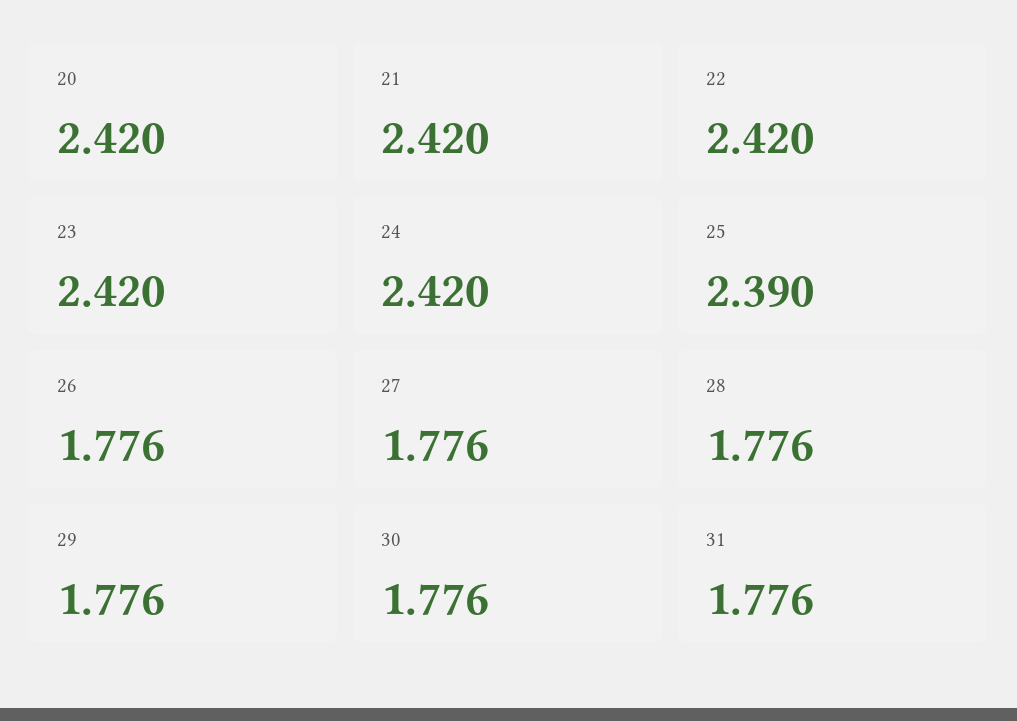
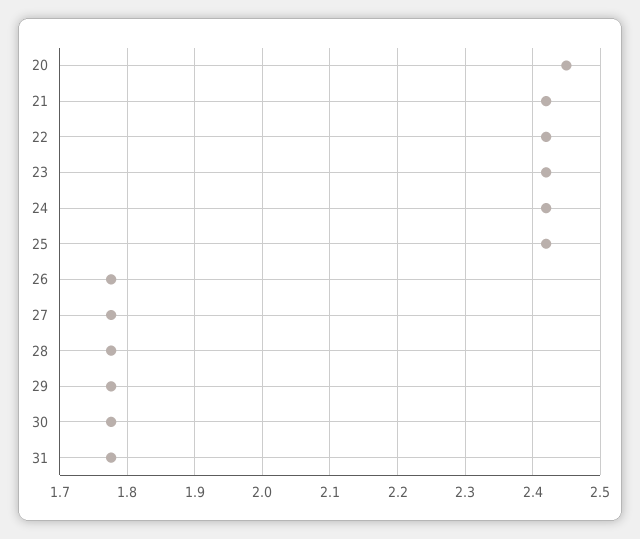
  {
-   "20": 2.42,
+   "20": 2.45,
    "21": 2.42,
    "22": 2.42,
    "23": 2.42,
    "24": 2.42,
-   "25": 2.39,
+   "25": 2.42,
    "26": 1.776,
    "27": 1.776,
    "28": 1.776,
    "29": 1.776,
    "30": 1.776,
    "31": 1.776
  }

